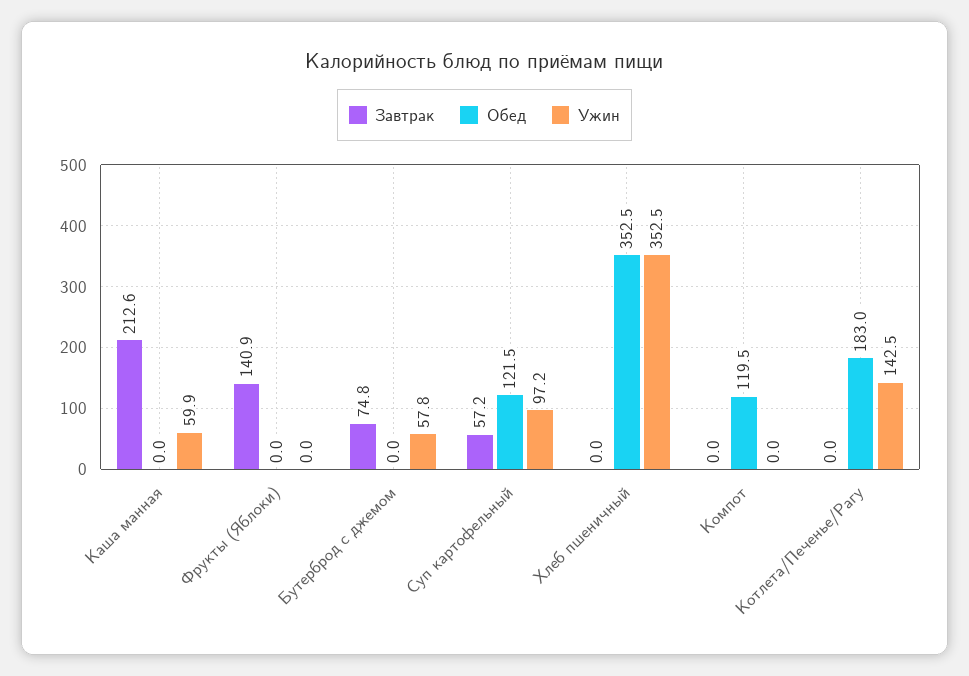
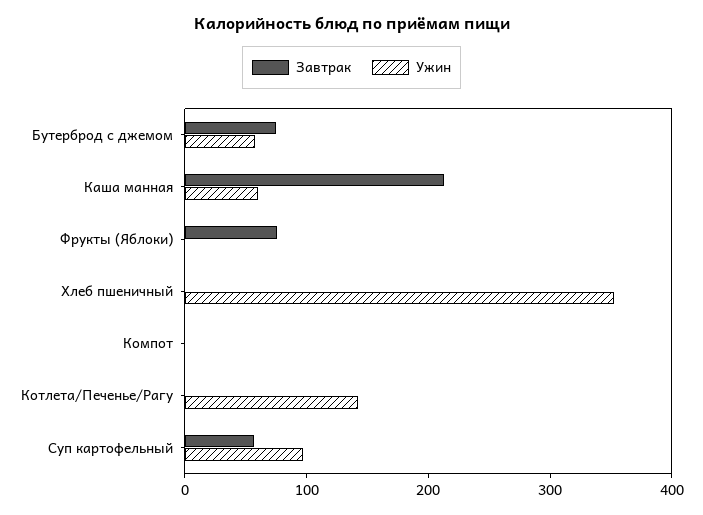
  {
    "Завтрак": {
      "Каша манная": 212.6,
-     "Фрукты (Яблоки)": 140.9,
+     "Фрукты (Яблоки)": 80,
      "Бутерброд с джемом": 74.8,
      "Суп картофельный": 57.2,
      "Хлеб пшеничный": 0,
      "Компот": 0,
      "Котлета/Печенье/Рагу": 0
    },
-   "Обед": {
-     "Каша манная": 0,
-     "Фрукты (Яблоки)": 0,
-     "Бутерброд с джемом": 0,
-     "Суп картофельный": 121.5,
-     "Хлеб пшеничный": 352.5,
-     "Компот": 119.5,
-     "Котлета/Печенье/Рагу": 183
-   },
    "Ужин": {
      "Каша манная": 59.9,
      "Фрукты (Яблоки)": 0,
      "Бутерброд с джемом": 57.8,
      "Суп картофельный": 97.2,
      "Хлеб пшеничный": 352.5,
      "Компот": 0,
      "Котлета/Печенье/Рагу": 142.5
    }
  }

